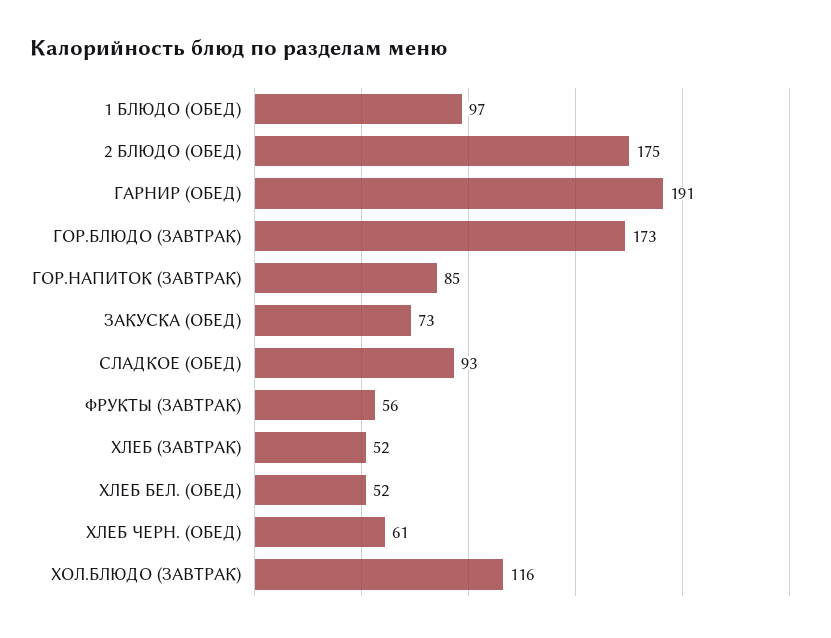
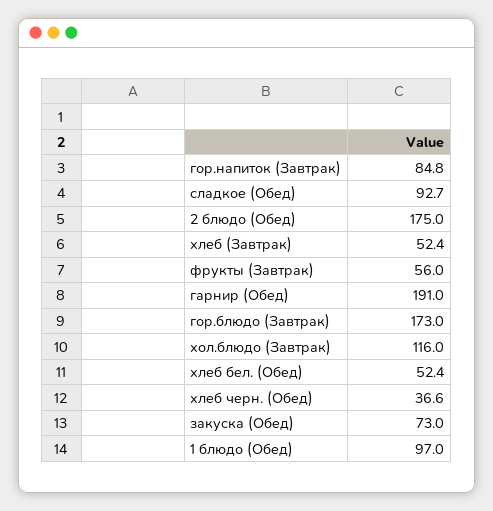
  {
    "1 БЛЮДО (ОБЕД)": 97,
    "2 БЛЮДО (ОБЕД)": 175,
    "ГАРНИР (ОБЕД)": 191,
    "ГОР.БЛЮДО (ЗАВТРАК)": 173,
    "ГОР.НАПИТОК (ЗАВТРАК)": 84.8,
    "ЗАКУСКА (ОБЕД)": 73,
    "СЛАДКОЕ (ОБЕД)": 92.7,
    "ФРУКТЫ (ЗАВТРАК)": 56,
    "ХЛЕБ (ЗАВТРАК)": 52.4,
    "ХЛЕБ БЕЛ. (ОБЕД)": 52.4,
-   "ХЛЕБ ЧЕРН. (ОБЕД)": 61,
+   "ХЛЕБ ЧЕРН. (ОБЕД)": 36.6,
    "ХОЛ.БЛЮДО (ЗАВТРАК)": 116
  }

